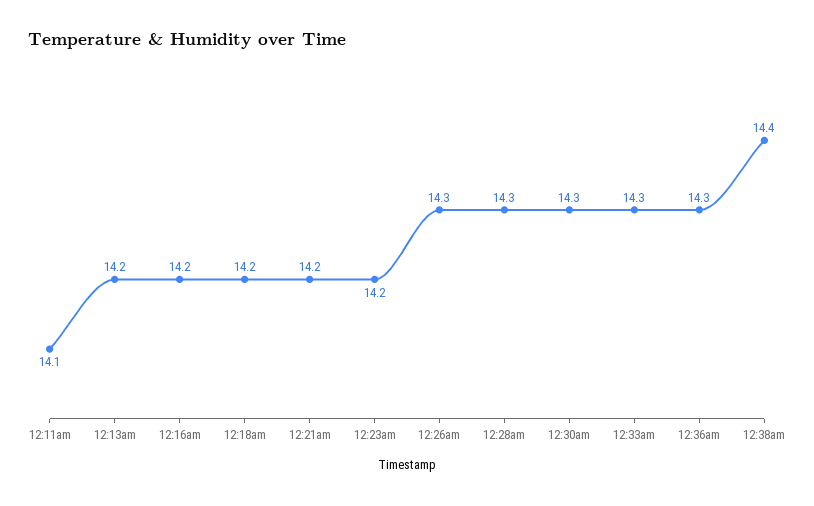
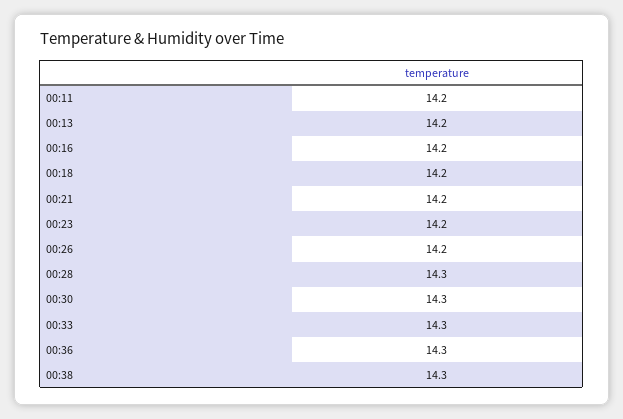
  {
-   "12:11am": 14.1,
+   "12:11am": 14.2,
    "12:13am": 14.2,
    "12:16am": 14.2,
    "12:18am": 14.2,
    "12:21am": 14.2,
    "12:23am": 14.2,
-   "12:26am": 14.3,
+   "12:26am": 14.2,
    "12:28am": 14.3,
    "12:30am": 14.3,
    "12:33am": 14.3,
    "12:36am": 14.3,
-   "12:38am": 14.4
+   "12:38am": 14.3
  }

